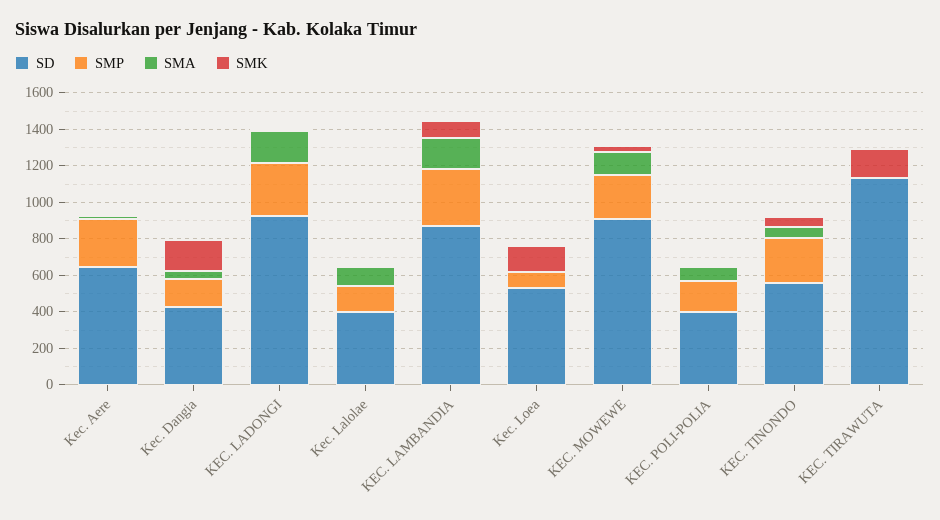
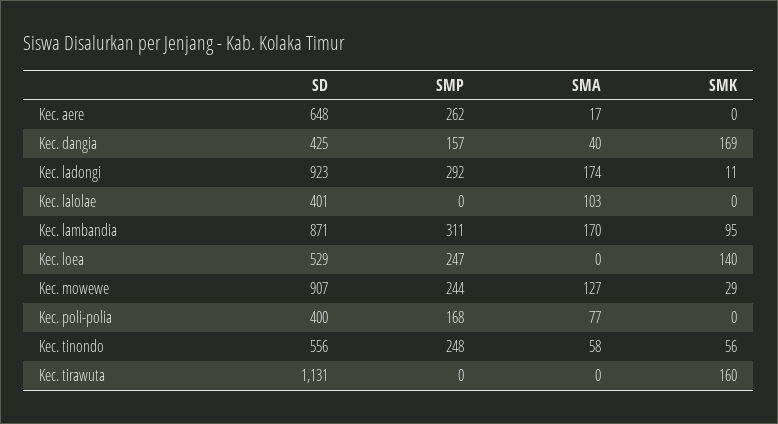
  {
    "SD": {
      "Kec. Aere": 648,
      "Kec. Dangia": 425,
      "KEC. LADONGI": 923,
      "Kec. Lalolae": 401,
      "KEC. LAMBANDIA": 871,
      "Kec. Loea": 529,
      "KEC. MOWEWE": 907,
      "KEC. POLI-POLIA": 400,
      "KEC. TINONDO": 556,
      "KEC. TIRAWUTA": 1131
    },
    "SMP": {
      "Kec. Aere": 262,
      "Kec. Dangia": 157,
      "KEC. LADONGI": 292,
-     "Kec. Lalolae": 150,
+     "Kec. Lalolae": 0,
      "KEC. LAMBANDIA": 311,
-     "Kec. Loea": 100,
+     "Kec. Loea": 247,
      "KEC. MOWEWE": 244,
      "KEC. POLI-POLIA": 168,
      "KEC. TINONDO": 248,
      "KEC. TIRAWUTA": 0
    },
    "SMA": {
      "Kec. Aere": 17,
      "Kec. Dangia": 40,
      "KEC. LADONGI": 174,
      "Kec. Lalolae": 103,
      "KEC. LAMBANDIA": 170,
      "Kec. Loea": 0,
      "KEC. MOWEWE": 127,
      "KEC. POLI-POLIA": 77,
      "KEC. TINONDO": 58,
      "KEC. TIRAWUTA": 0
    },
    "SMK": {
      "Kec. Aere": 0,
      "Kec. Dangia": 169,
      "KEC. LADONGI": 11,
      "Kec. Lalolae": 0,
      "KEC. LAMBANDIA": 95,
      "Kec. Loea": 140,
      "KEC. MOWEWE": 29,
      "KEC. POLI-POLIA": 0,
      "KEC. TINONDO": 56,
      "KEC. TIRAWUTA": 160
    }
  }

